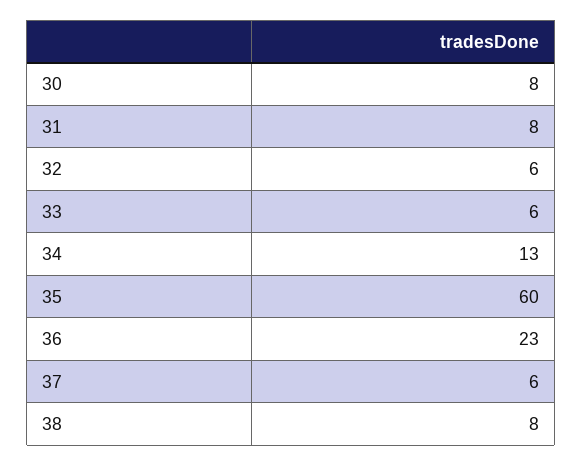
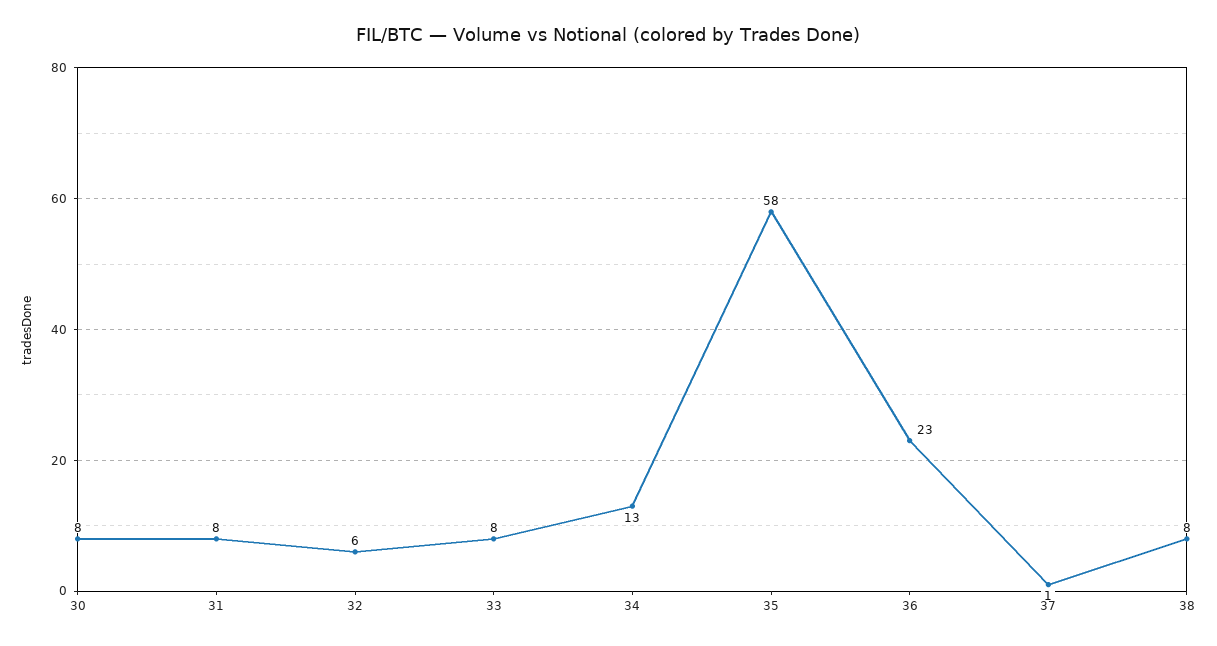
  {
    "30": 8,
    "31": 8,
    "32": 6,
-   "33": 6,
+   "33": 8,
    "34": 13,
-   "35": 60,
+   "35": 58,
    "36": 23,
-   "37": 6,
+   "37": 1,
    "38": 8
  }

